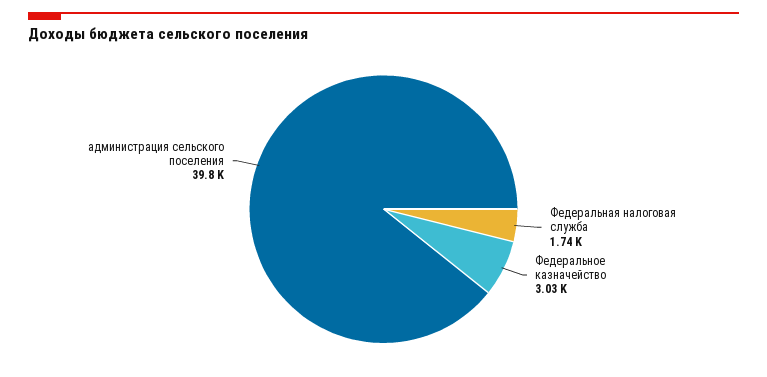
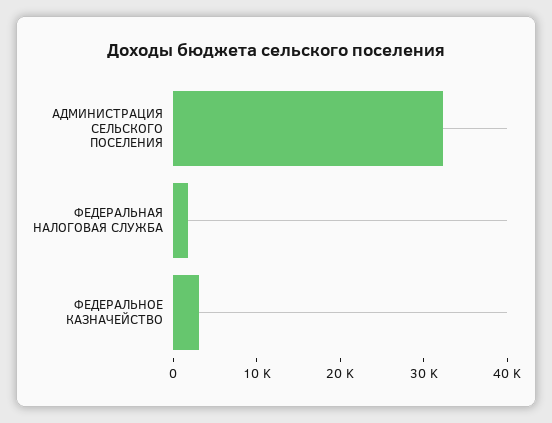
  {
    "Федеральная налоговая служба": 1740,
    "Федеральное казначейство": 3030,
-   "администрация сельского поселения": 39800
+   "администрация сельского поселения": 32000
  }

